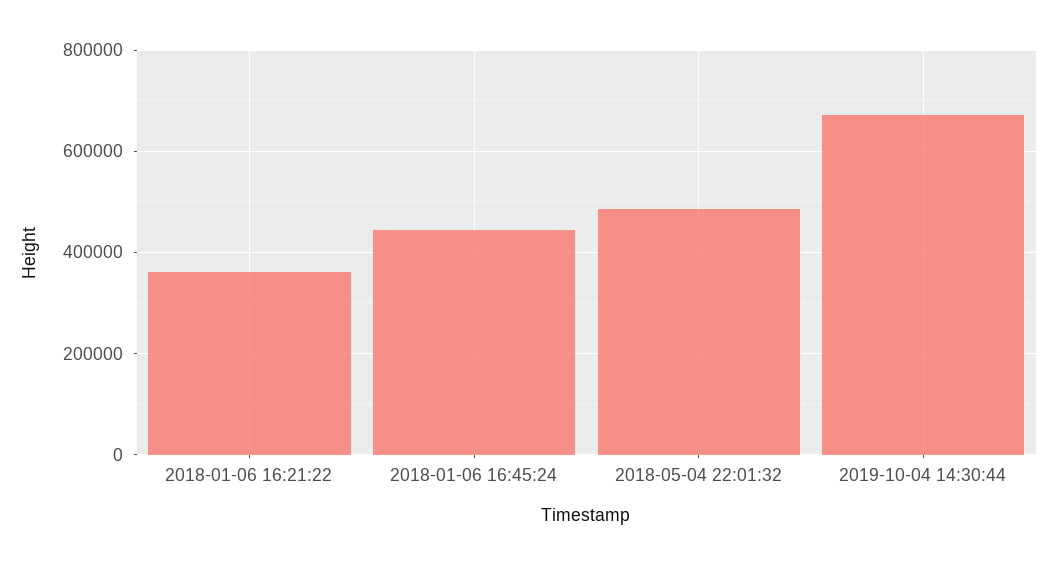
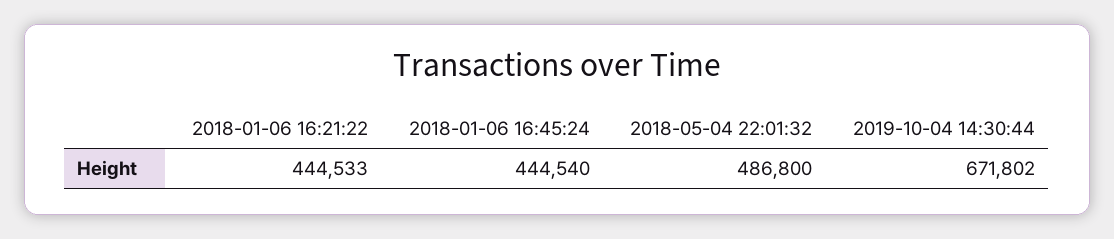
  {
-   "2018-01-06 16:21:22": 360000,
+   "2018-01-06 16:21:22": 444533,
    "2018-01-06 16:45:24": 444540,
    "2018-05-04 22:01:32": 486800,
    "2019-10-04 14:30:44": 671802
  }

